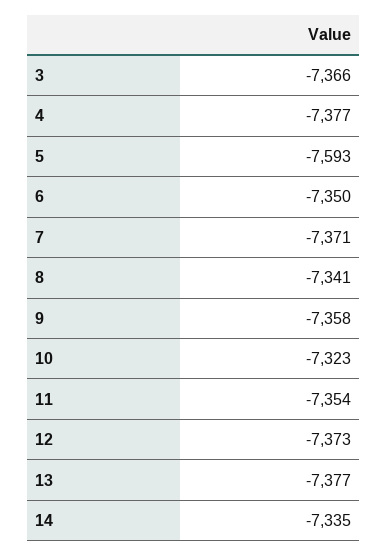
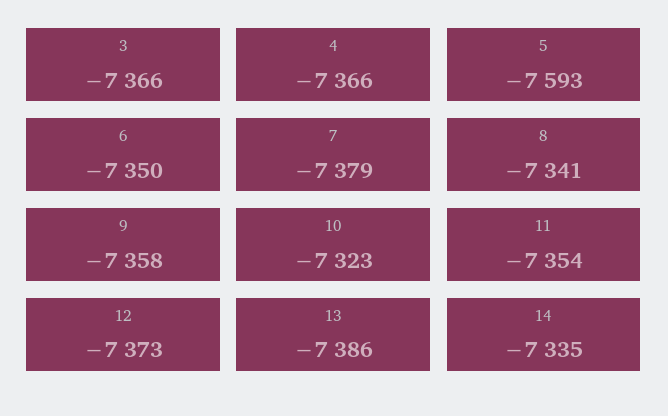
  {
    "3": -7366,
-   "4": -7377,
+   "4": -7366,
    "5": -7593,
    "6": -7350,
-   "7": -7371,
+   "7": -7379,
    "8": -7341,
    "9": -7358,
    "10": -7323,
    "11": -7354,
    "12": -7373,
-   "13": -7377,
+   "13": -7386,
    "14": -7335
  }

